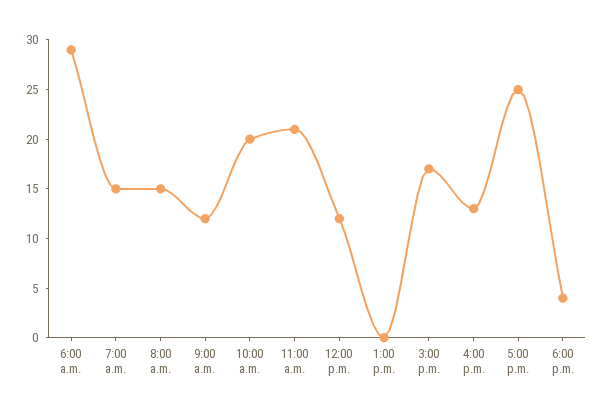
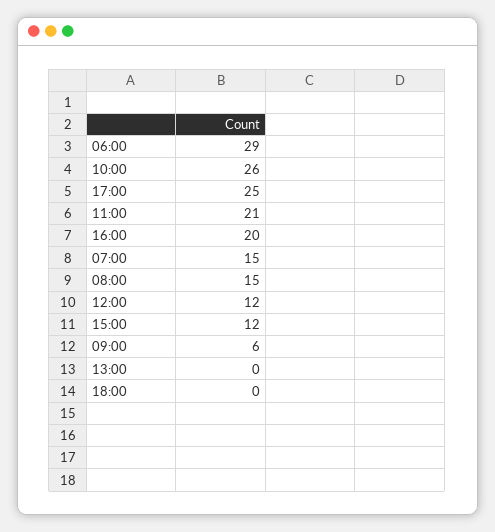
  {
    "6:00 a.m.": 29,
    "7:00 a.m.": 15,
    "8:00 a.m.": 15,
-   "9:00 a.m.": 12,
+   "9:00 a.m.": 6,
-   "10:00 a.m.": 20,
+   "10:00 a.m.": 26,
    "11:00 a.m.": 21,
    "12:00 p.m.": 12,
    "1:00 p.m.": 0,
-   "3:00 p.m.": 17,
+   "3:00 p.m.": 12,
-   "4:00 p.m.": 13,
+   "4:00 p.m.": 20,
    "5:00 p.m.": 25,
-   "6:00 p.m.": 4
+   "6:00 p.m.": 0
  }

